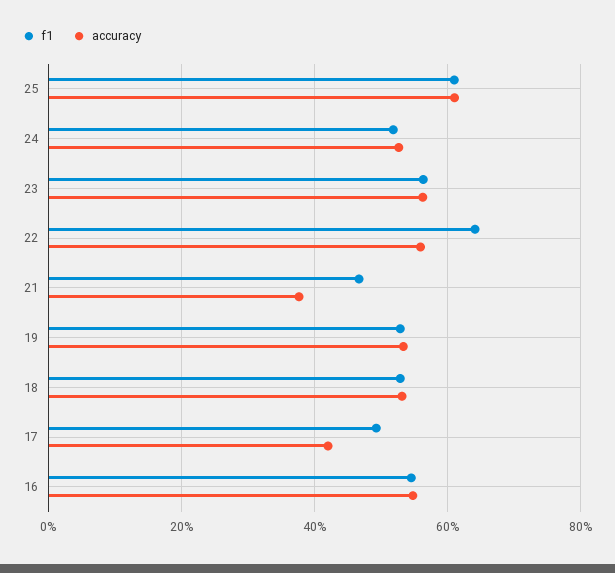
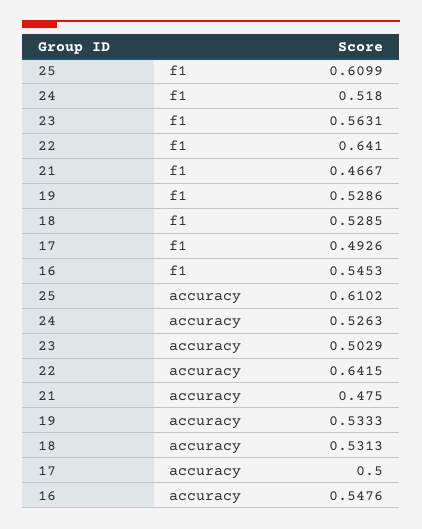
  {
    "f1": {
      "25": 0.6099,
      "24": 0.518,
      "23": 0.5631,
      "22": 0.641,
      "21": 0.4667,
      "19": 0.5286,
      "18": 0.5285,
      "17": 0.4926,
      "16": 0.5453
    },
    "accuracy": {
      "25": 0.6102,
      "24": 0.5263,
-     "23": 0.56,
+     "23": 0.5029,
-     "22": 0.56,
+     "22": 0.6415,
-     "21": 0.38,
+     "21": 0.475,
      "19": 0.5333,
      "18": 0.5313,
-     "17": 0.42,
+     "17": 0.5,
      "16": 0.5476
    }
  }

